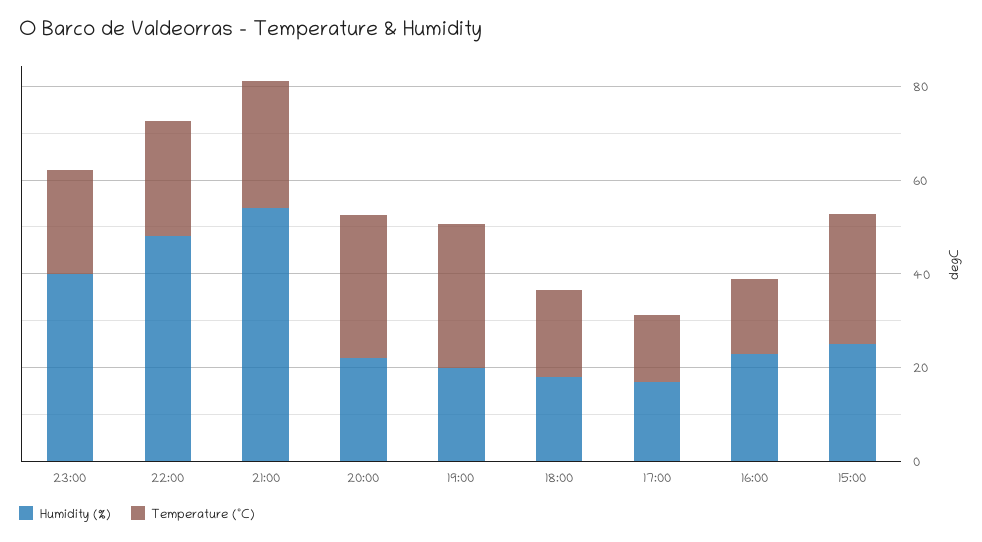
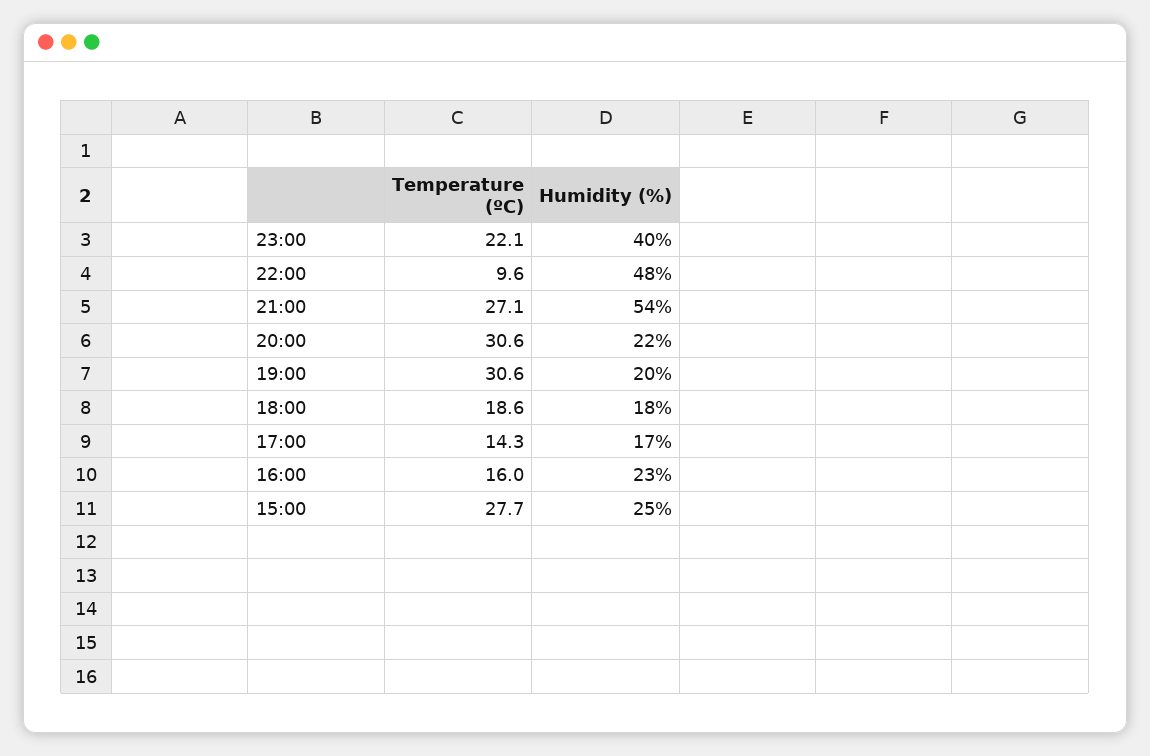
  {
    "Humidity (%)": {
      "23:00": 40,
      "22:00": 48,
      "21:00": 54,
      "20:00": 22,
      "19:00": 20,
      "18:00": 18,
      "17:00": 17,
      "16:00": 23,
      "15:00": 25
    },
    "Temperature (ºC)": {
      "23:00": 22.1,
-     "22:00": 25,
+     "22:00": 9.6,
      "21:00": 27.1,
      "20:00": 30.6,
      "19:00": 30.6,
      "18:00": 18.6,
      "17:00": 14.3,
      "16:00": 16,
      "15:00": 27.7
    }
  }

